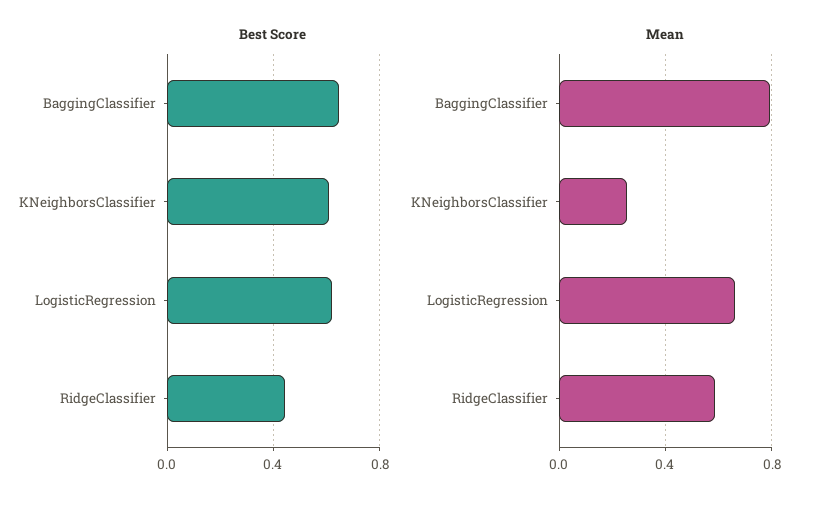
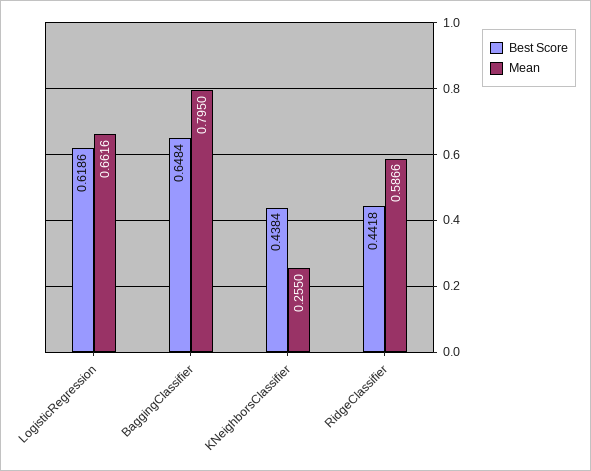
  {
    "Best Score": {
      "BaggingClassifier": 0.6484,
-     "KNeighborsClassifier": 0.6,
+     "KNeighborsClassifier": 0.4384,
      "LogisticRegression": 0.6186,
      "RidgeClassifier": 0.4418
    },
    "Mean": {
      "BaggingClassifier": 0.795,
      "KNeighborsClassifier": 0.255,
      "LogisticRegression": 0.6616,
      "RidgeClassifier": 0.5866
    }
  }

